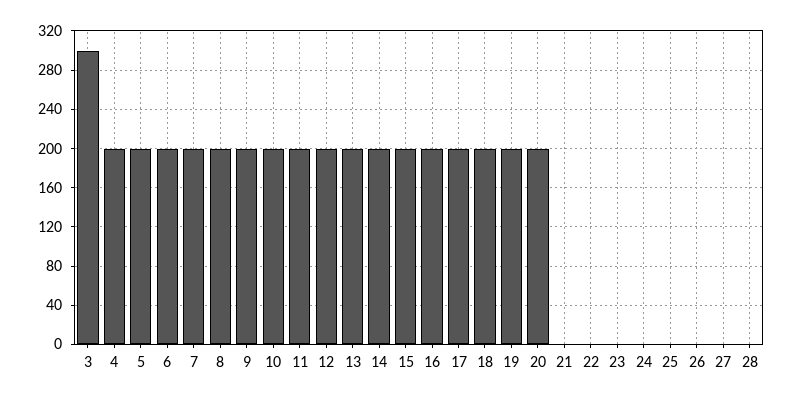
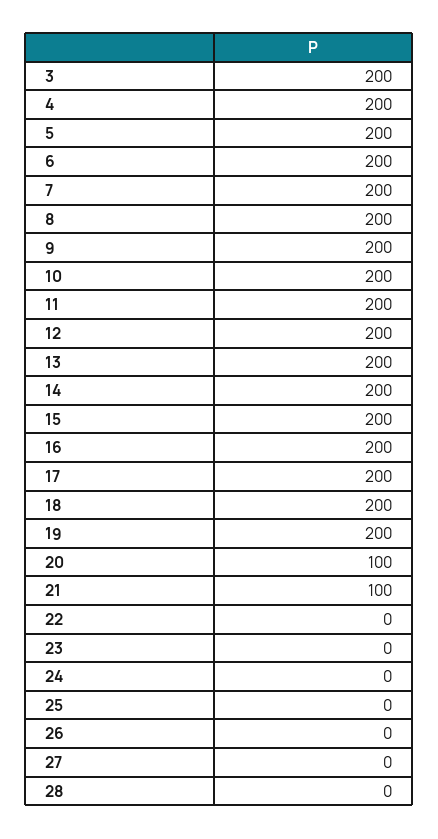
  {
-   "3": 300,
+   "3": 200,
    "4": 200,
    "5": 200,
    "6": 200,
    "7": 200,
    "8": 200,
    "9": 200,
    "10": 200,
    "11": 200,
    "12": 200,
    "13": 200,
    "14": 200,
    "15": 200,
    "16": 200,
    "17": 200,
    "18": 200,
    "19": 200,
-   "20": 200,
+   "20": 100,
-   "21": 0,
+   "21": 100,
    "22": 0,
    "23": 0,
    "24": 0,
    "25": 0,
    "26": 0,
    "27": 0,
    "28": 0
  }

